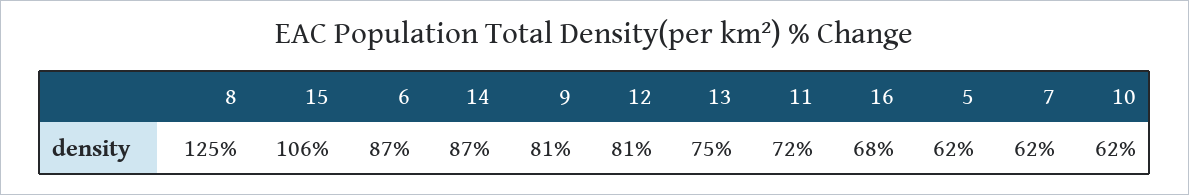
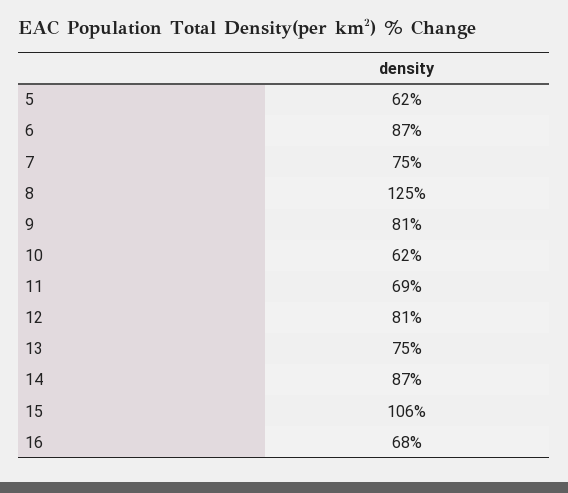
  {
    "8": 125,
    "15": 106,
    "6": 87,
    "14": 87,
    "9": 81,
    "12": 81,
    "13": 75,
-   "11": 72,
+   "11": 69,
    "16": 68,
    "5": 62,
-   "7": 62,
+   "7": 75,
    "10": 62
  }

